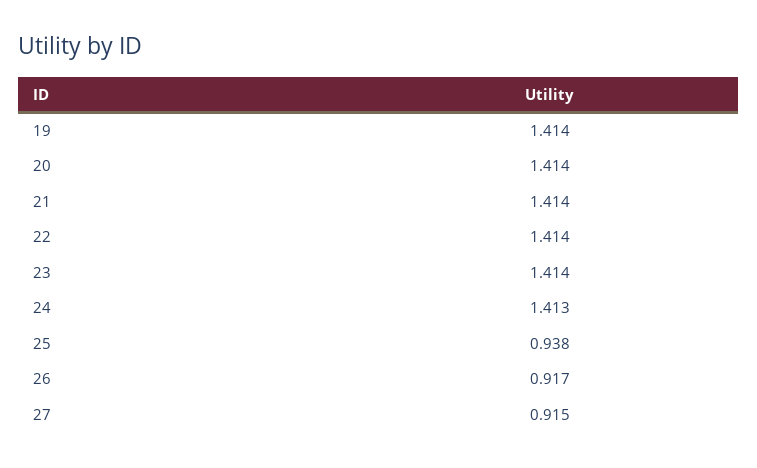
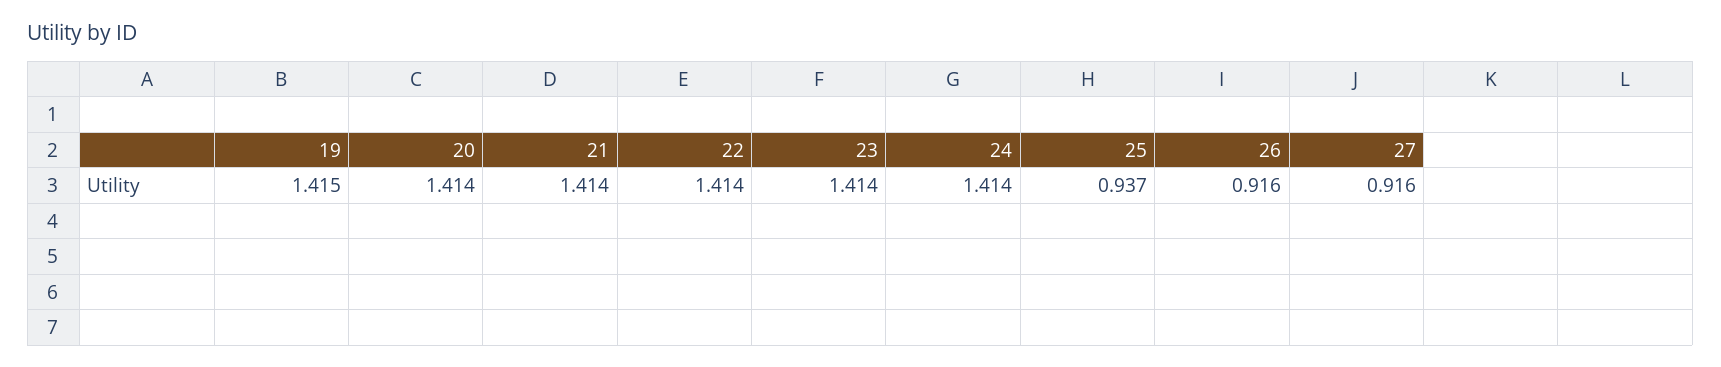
  {
-   "19": 1.414,
+   "19": 1.415,
    "20": 1.414,
    "21": 1.414,
    "22": 1.414,
    "23": 1.414,
-   "24": 1.413,
+   "24": 1.414,
-   "25": 0.938,
+   "25": 0.937,
-   "26": 0.917,
+   "26": 0.916,
-   "27": 0.915
+   "27": 0.916
  }

